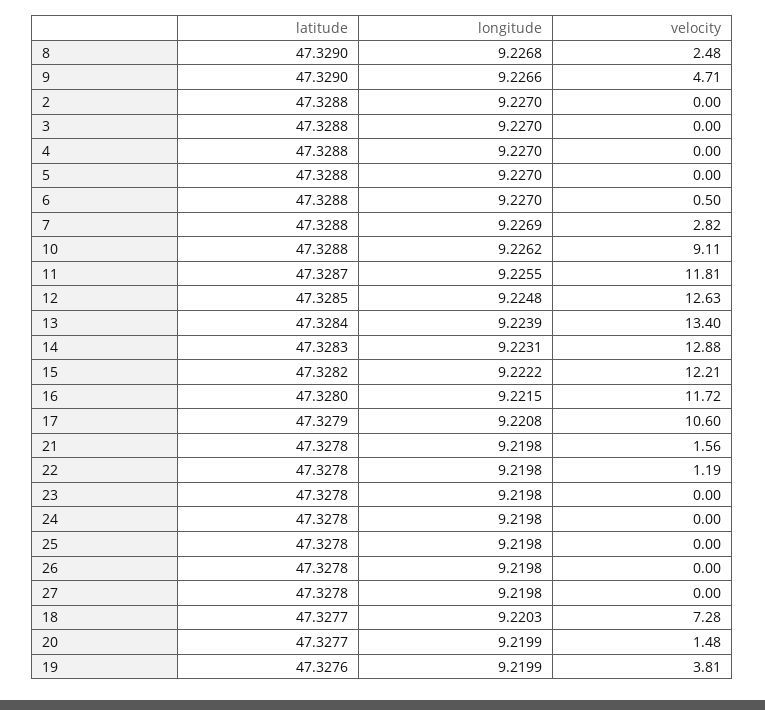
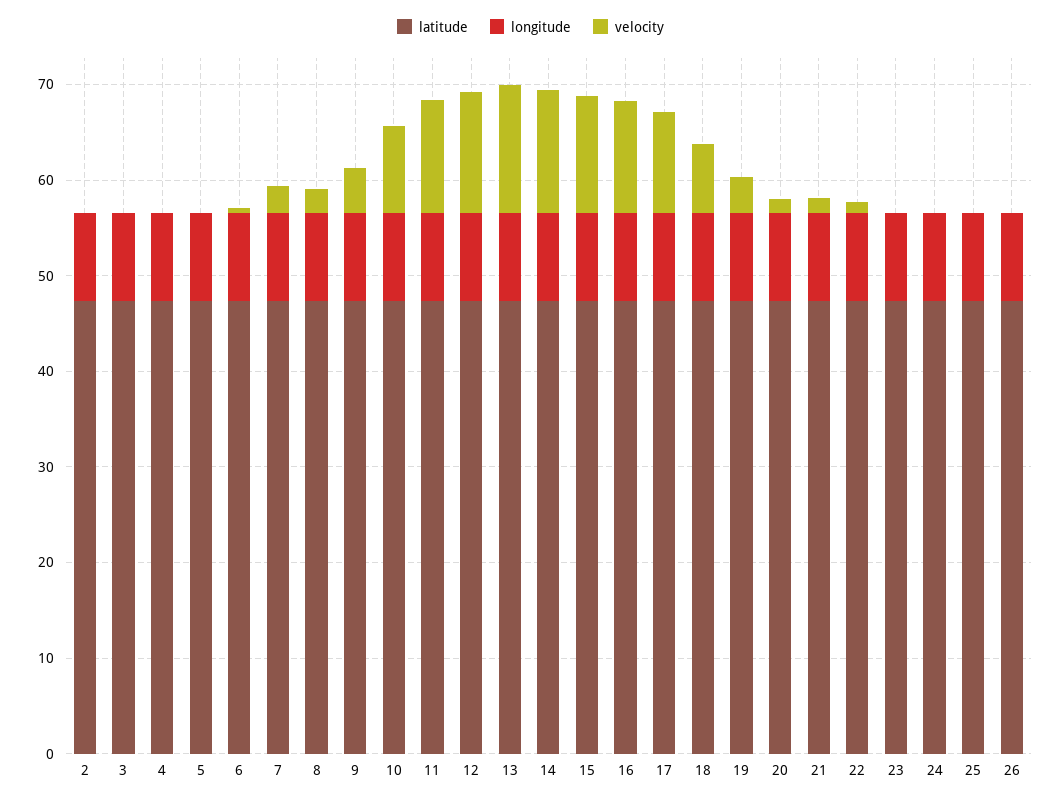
  {
    "latitude": {
      "8": 47.329,
      "9": 47.329,
      "2": 47.3288,
      "3": 47.3288,
      "4": 47.3288,
      "5": 47.3288,
      "6": 47.3288,
      "7": 47.3288,
      "10": 47.3288,
      "11": 47.3287,
      "12": 47.3285,
      "13": 47.3284,
      "14": 47.3283,
      "15": 47.3282,
      "16": 47.328,
      "17": 47.3279,
      "21": 47.3278,
      "22": 47.3278,
      "23": 47.3278,
      "24": 47.3278,
      "25": 47.3278,
      "26": 47.3278,
-     "27": 47.3278,
      "18": 47.3277,
      "20": 47.3277,
      "19": 47.3276
    },
    "longitude": {
      "8": 9.2268,
      "9": 9.2266,
      "2": 9.227,
      "3": 9.227,
      "4": 9.227,
      "5": 9.227,
      "6": 9.227,
      "7": 9.2269,
      "10": 9.2262,
      "11": 9.2255,
      "12": 9.2248,
      "13": 9.2239,
      "14": 9.2231,
      "15": 9.2222,
      "16": 9.2215,
      "17": 9.2208,
      "21": 9.2198,
      "22": 9.2198,
      "23": 9.2198,
      "24": 9.2198,
      "25": 9.2198,
      "26": 9.2198,
-     "27": 9.2198,
      "18": 9.2203,
      "20": 9.2199,
      "19": 9.2199
    },
    "velocity": {
      "8": 2.48,
      "9": 4.71,
      "2": 0,
      "3": 0,
      "4": 0,
      "5": 0,
      "6": 0.5,
      "7": 2.82,
      "10": 9.11,
      "11": 11.81,
      "12": 12.63,
      "13": 13.4,
      "14": 12.88,
      "15": 12.21,
      "16": 11.72,
      "17": 10.6,
      "21": 1.56,
      "22": 1.19,
      "23": 0,
      "24": 0,
      "25": 0,
      "26": 0,
-     "27": 0,
      "18": 7.28,
      "20": 1.48,
      "19": 3.81
    }
  }

